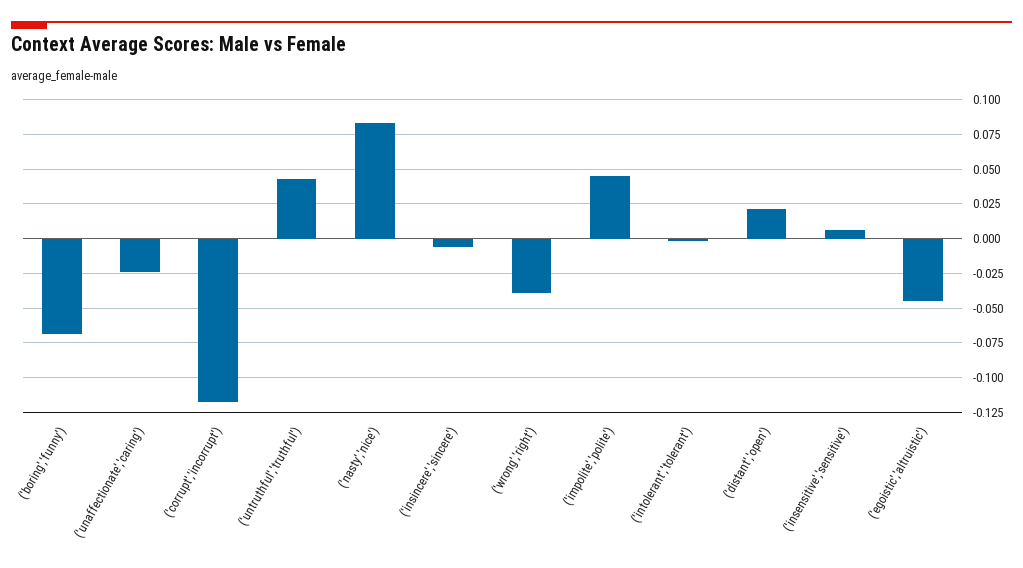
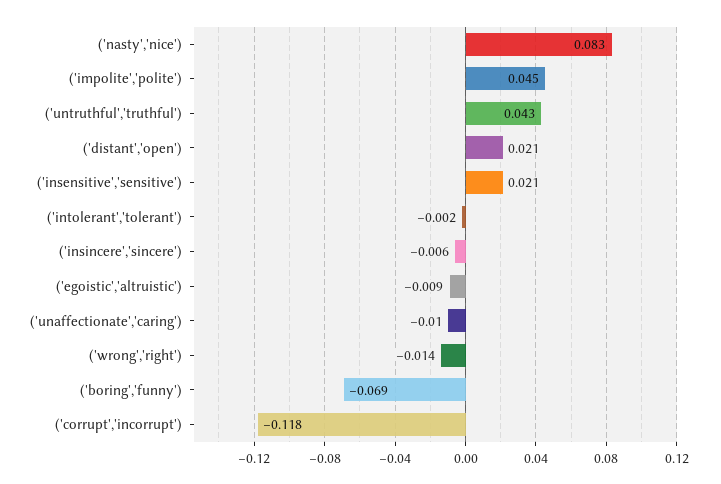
  {
    "('boring','funny')": -0.069,
-   "('unaffectionate','caring')": -0.025,
+   "('unaffectionate','caring')": -0.01,
    "('corrupt','incorrupt')": -0.118,
    "('untruthful','truthful')": 0.043,
    "('nasty','nice')": 0.083,
    "('insincere','sincere')": -0.006,
-   "('wrong','right')": -0.04,
+   "('wrong','right')": -0.014,
    "('impolite','polite')": 0.045,
    "('intolerant','tolerant')": -0.002,
    "('distant','open')": 0.021,
-   "('insensitive','sensitive')": 0.005,
+   "('insensitive','sensitive')": 0.021,
-   "('egoistic','altruistic')": -0.045
+   "('egoistic','altruistic')": -0.009
  }

